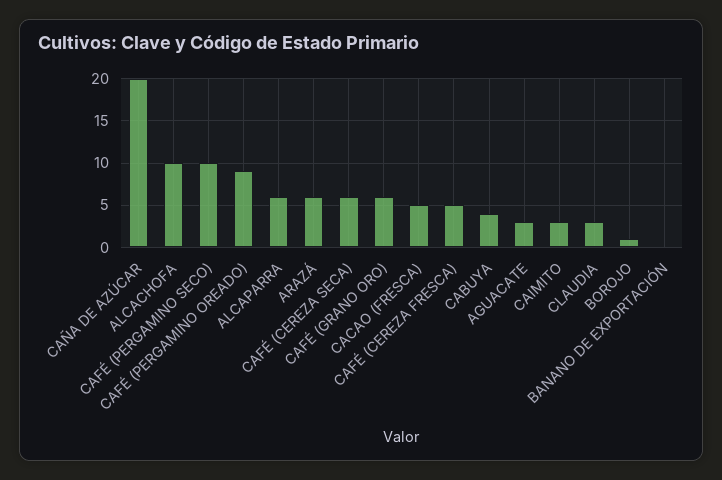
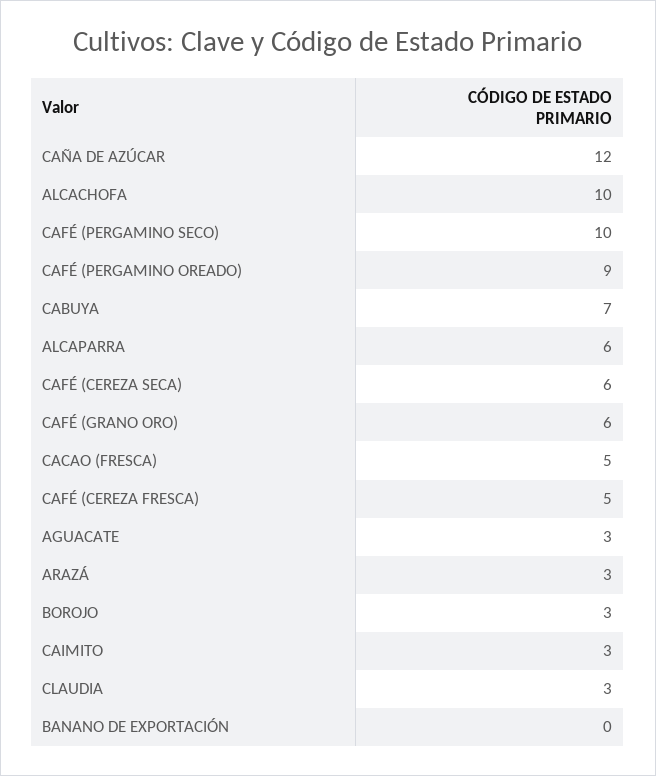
  {
-   "CAÑA DE AZÚCAR": 20,
+   "CAÑA DE AZÚCAR": 12,
    "ALCACHOFA": 10,
    "CAFÉ (PERGAMINO SECO)": 10,
    "CAFÉ (PERGAMINO OREADO)": 9,
    "ALCAPARRA": 6,
-   "ARAZÁ": 6,
+   "ARAZÁ": 3,
    "CAFÉ (CEREZA SECA)": 6,
    "CAFÉ (GRANO ORO)": 6,
    "CACAO (FRESCA)": 5,
    "CAFÉ (CEREZA FRESCA)": 5,
-   "CABUYA": 4,
+   "CABUYA": 7,
    "AGUACATE": 3,
    "CAIMITO": 3,
    "CLAUDIA": 3,
-   "BOROJO": 1,
+   "BOROJO": 3,
    "BANANO DE EXPORTACIÓN": 0
  }

